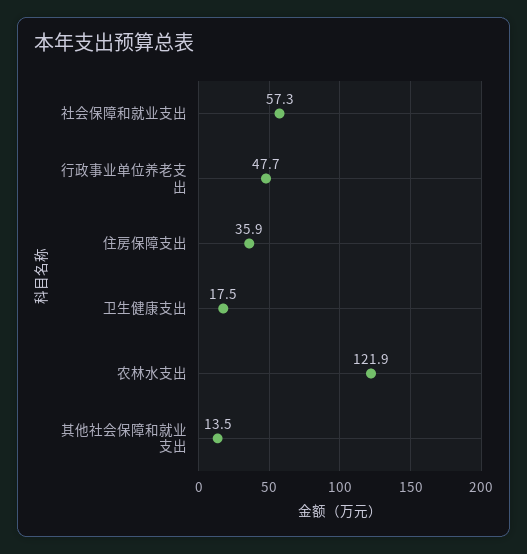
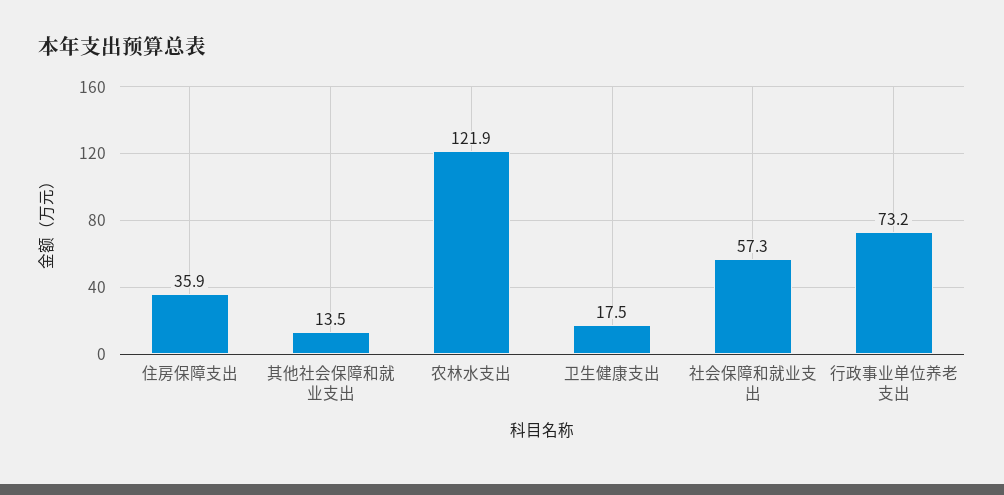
  {
    "社会保障和就业支出": 57.3,
-   "行政事业单位养老支出": 47.7,
+   "行政事业单位养老支出": 73.2,
    "住房保障支出": 35.9,
    "卫生健康支出": 17.5,
    "农林水支出": 121.9,
    "其他社会保障和就业支出": 13.5
  }

